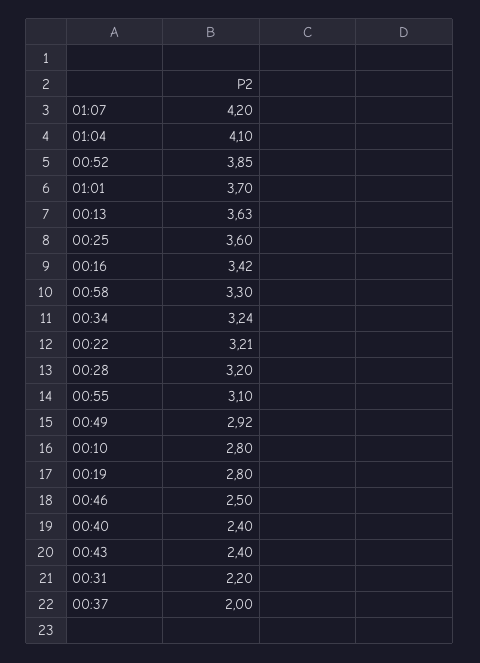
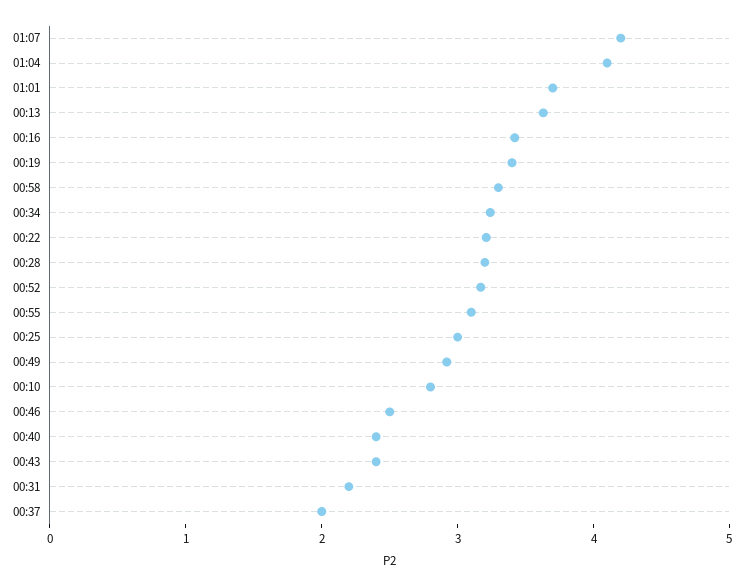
  {
    "01:07": 4.2,
    "01:04": 4.1,
-   "00:52": 3.85,
+   "00:52": 3.2,
    "01:01": 3.7,
    "00:13": 3.63,
-   "00:25": 3.6,
+   "00:25": 3,
    "00:16": 3.42,
    "00:58": 3.3,
    "00:34": 3.24,
    "00:22": 3.21,
    "00:28": 3.2,
    "00:55": 3.1,
    "00:49": 2.92,
    "00:10": 2.8,
-   "00:19": 2.8,
+   "00:19": 3.4,
    "00:46": 2.5,
    "00:40": 2.4,
    "00:43": 2.4,
    "00:31": 2.2,
    "00:37": 2
  }

